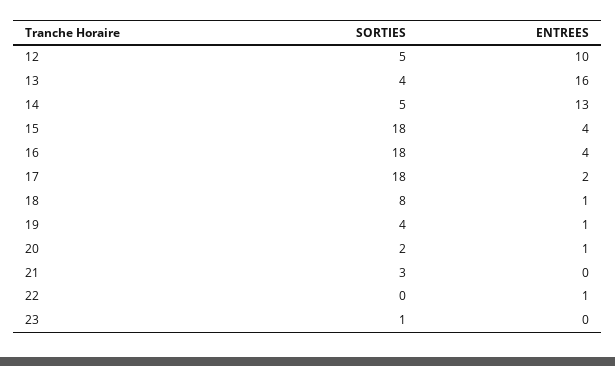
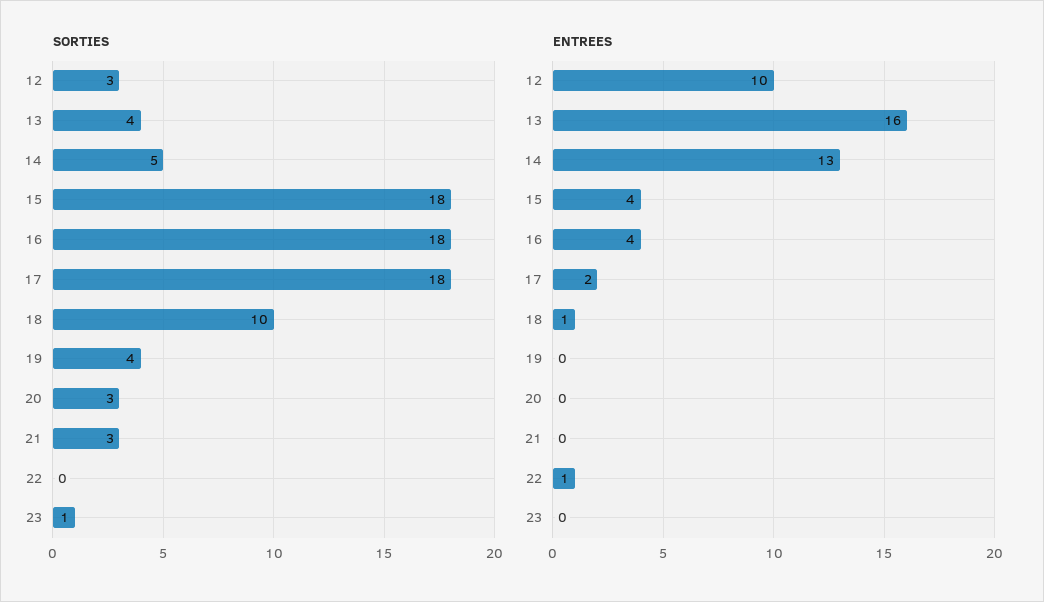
  {
    "SORTIES": {
-     "12": 5,
+     "12": 3,
      "13": 4,
      "14": 5,
      "15": 18,
      "16": 18,
      "17": 18,
-     "18": 8,
+     "18": 10,
      "19": 4,
-     "20": 2,
+     "20": 3,
      "21": 3,
      "22": 0,
      "23": 1
    },
    "ENTREES": {
      "12": 10,
      "13": 16,
      "14": 13,
      "15": 4,
      "16": 4,
      "17": 2,
      "18": 1,
-     "19": 1,
+     "19": 0,
-     "20": 1,
+     "20": 0,
      "21": 0,
      "22": 1,
      "23": 0
    }
  }

